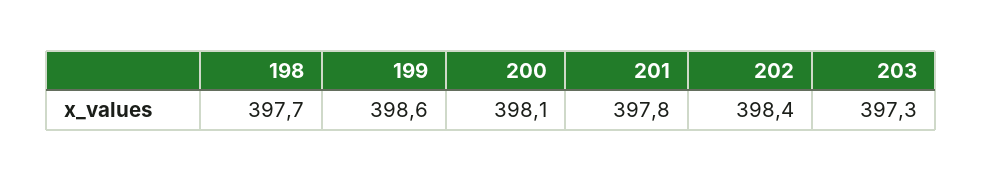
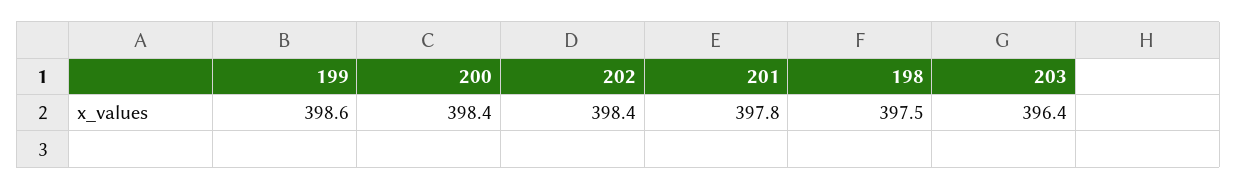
  {
-   "198": 397.7,
+   "198": 397.5,
    "199": 398.6,
-   "200": 398.1,
+   "200": 398.4,
    "201": 397.8,
    "202": 398.4,
-   "203": 397.3
+   "203": 396.4
  }

